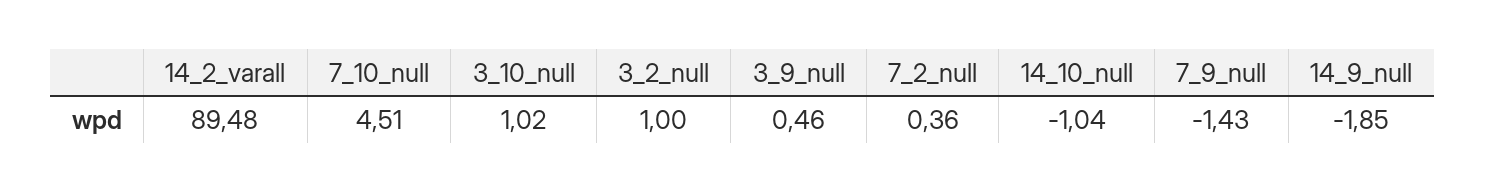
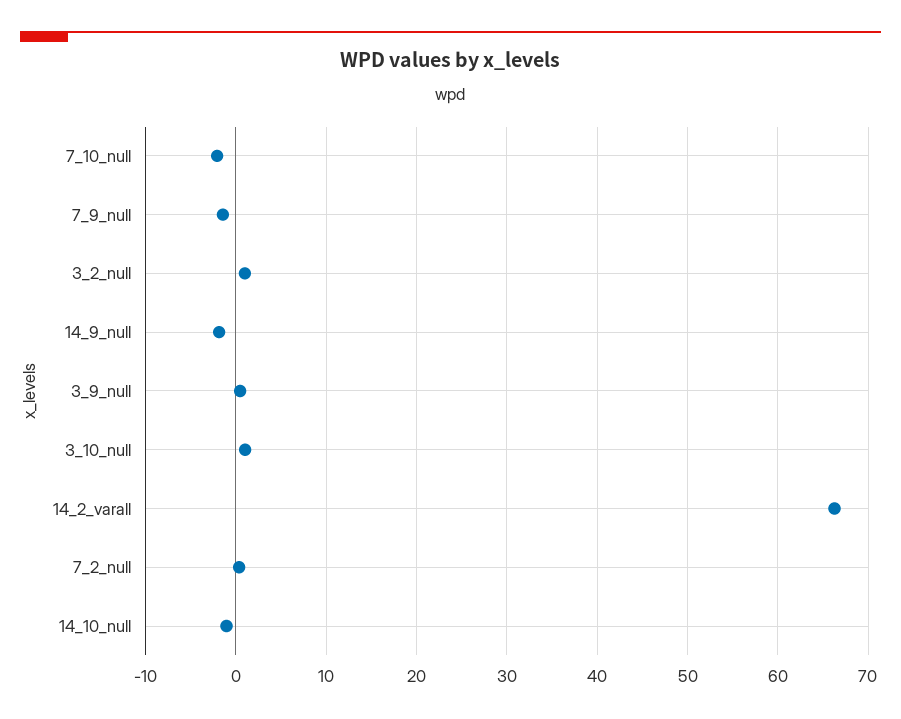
  {
-   "14_2_varall": 89.48,
+   "14_2_varall": 66,
-   "7_10_null": 4.51,
+   "7_10_null": -2,
    "3_10_null": 1.02,
    "3_2_null": 1,
    "3_9_null": 0.46,
    "7_2_null": 0.36,
    "14_10_null": -1.04,
    "7_9_null": -1.43,
    "14_9_null": -1.85
  }

